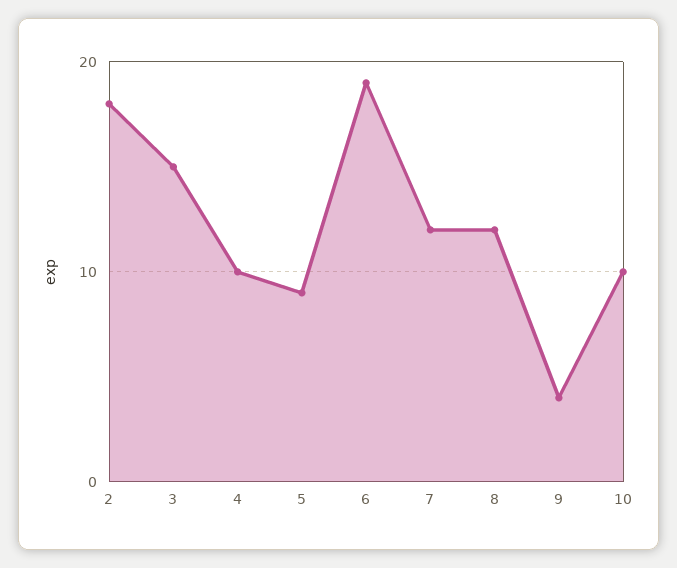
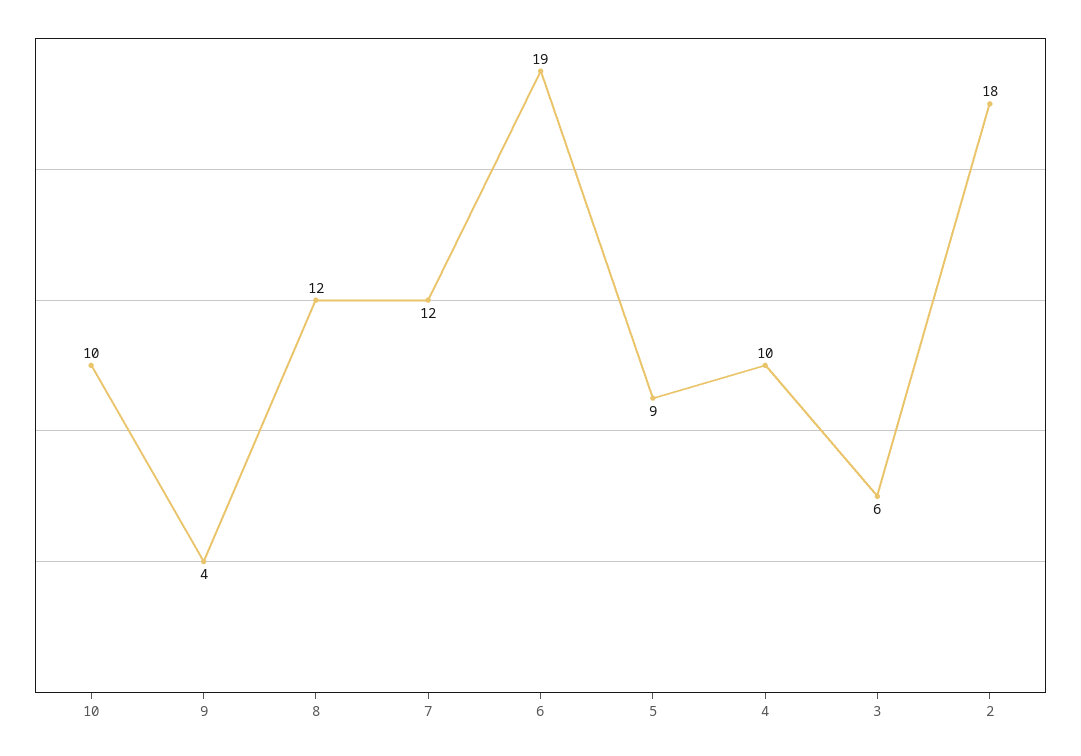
  {
    "2": 18,
-   "3": 15,
+   "3": 6,
    "4": 10,
    "5": 9,
    "6": 19,
    "7": 12,
    "8": 12,
    "9": 4,
    "10": 10
  }

